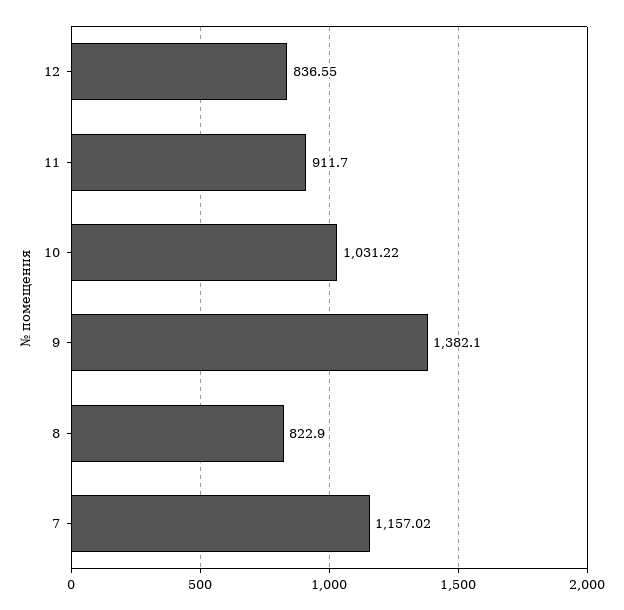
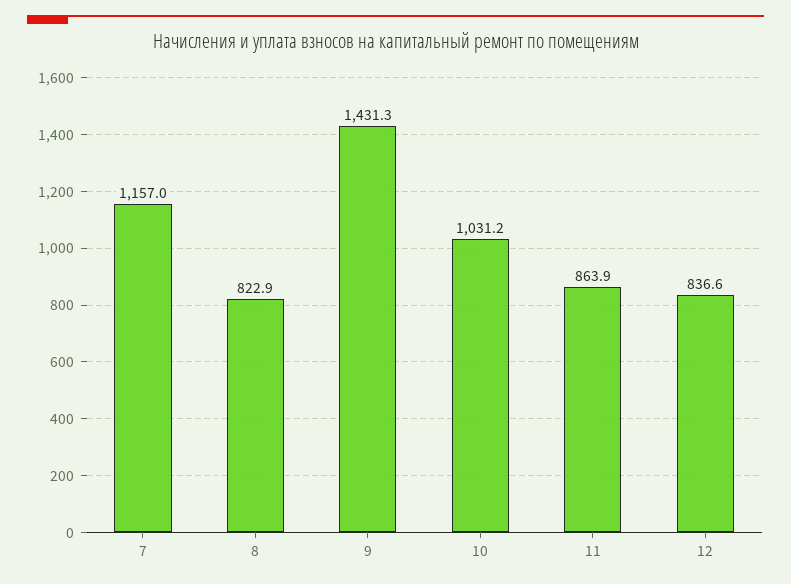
  {
    "12": 836.55,
-   "11": 911.7,
+   "11": 863.9,
    "10": 1031.22,
-   "9": 1382.1,
+   "9": 1431.3,
    "8": 822.9,
    "7": 1157.02
  }

